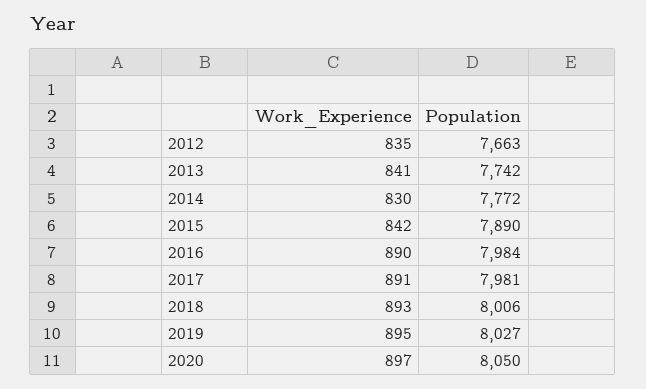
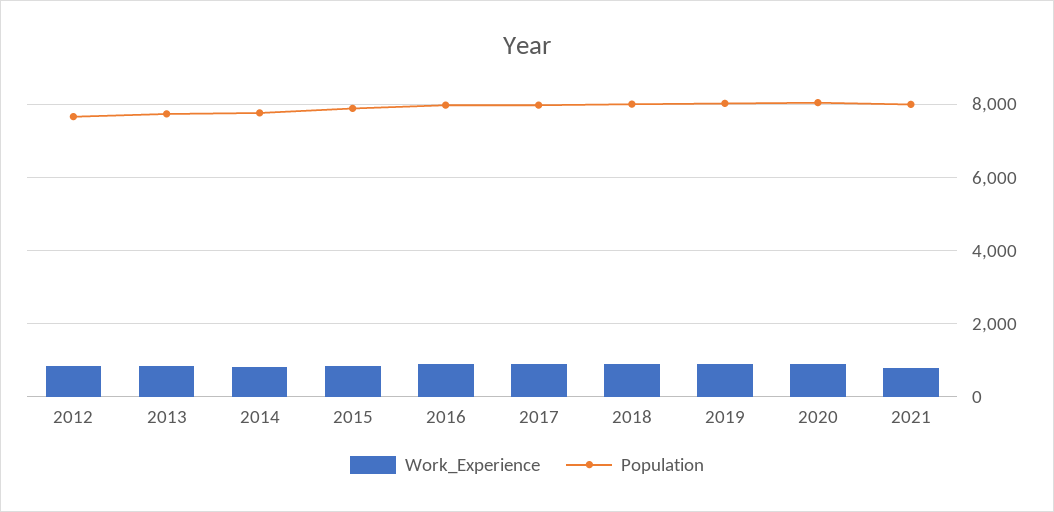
  {
    "Work_Experience": {
      "2012": 835,
      "2013": 841,
      "2014": 830,
      "2015": 842,
      "2016": 890,
      "2017": 891,
      "2018": 893,
      "2019": 895,
-     "2020": 897
+     "2020": 897,
+     "2021": 800
    },
    "Population": {
      "2012": 7663,
      "2013": 7742,
      "2014": 7772,
      "2015": 7890,
      "2016": 7984,
      "2017": 7981,
      "2018": 8006,
      "2019": 8027,
-     "2020": 8050
+     "2020": 8050,
+     "2021": 8000
    }
  }

